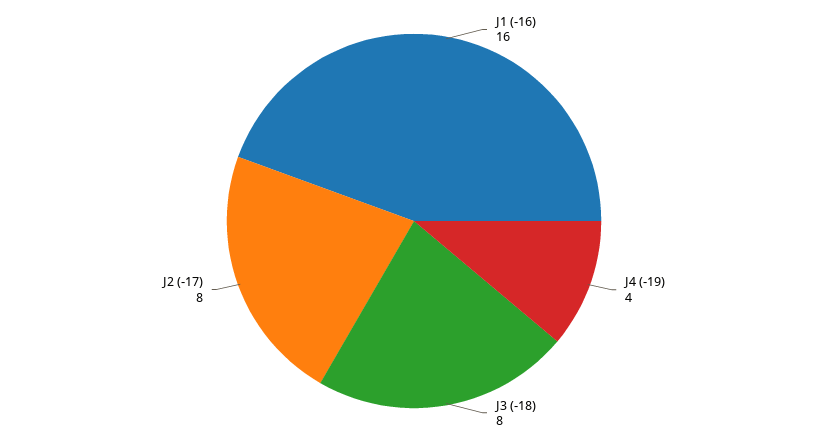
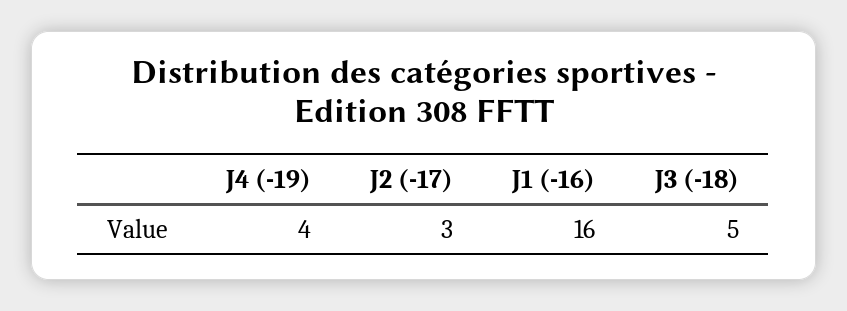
  {
    "J1 (-16)": 16,
    "J4 (-19)": 4,
-   "J3 (-18)": 8,
+   "J3 (-18)": 5,
-   "J2 (-17)": 8
+   "J2 (-17)": 3
  }

